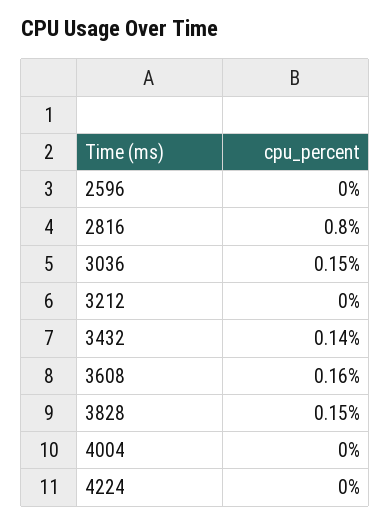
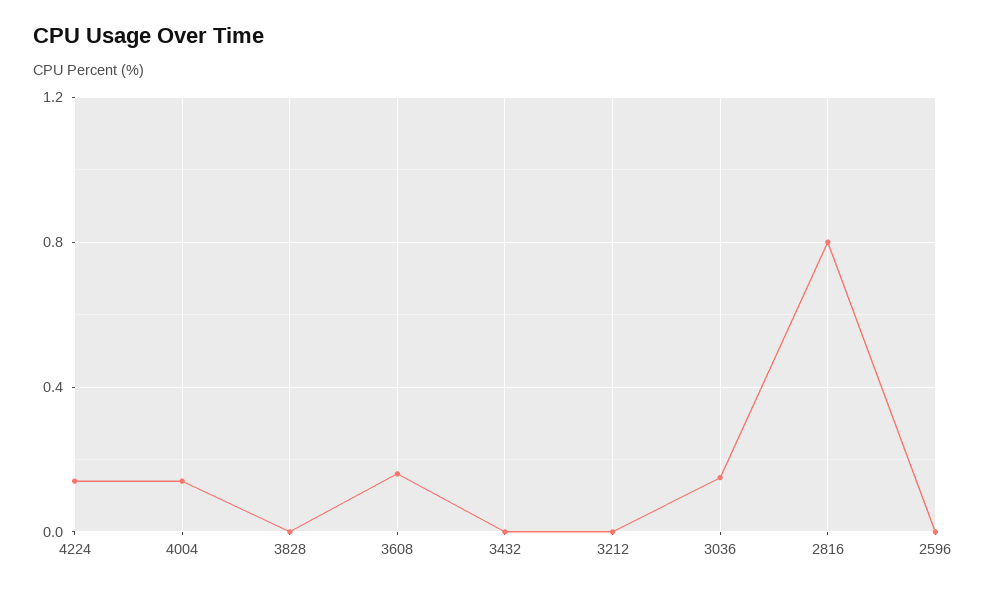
  {
    "2596": 0,
    "2816": 0.8,
    "3036": 0.15,
    "3212": 0,
-   "3432": 0.14,
+   "3432": 0,
    "3608": 0.16,
-   "3828": 0.15,
+   "3828": 0,
-   "4004": 0,
+   "4004": 0.15,
-   "4224": 0
+   "4224": 0.15
  }

